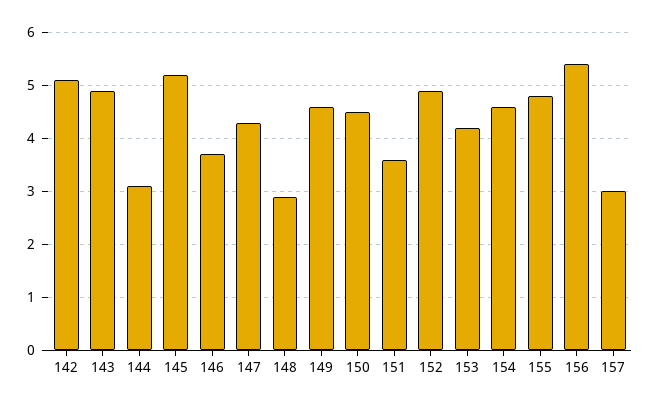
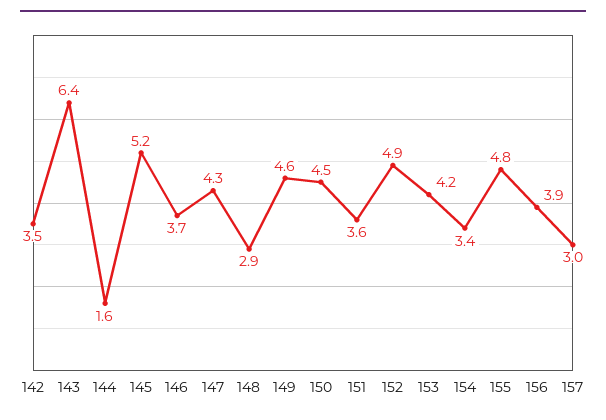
  {
-   "142": 5,
+   "142": 3.5,
-   "143": 5,
+   "143": 6.4,
-   "144": 3,
+   "144": 1.6,
    "145": 5.2,
    "146": 3.7,
    "147": 4.3,
    "148": 2.9,
    "149": 4.6,
    "150": 4.5,
    "151": 3.6,
    "152": 4.9,
    "153": 4.2,
-   "154": 4.5,
+   "154": 3.4,
    "155": 4.8,
-   "156": 5.5,
+   "156": 3.9,
    "157": 3
  }

